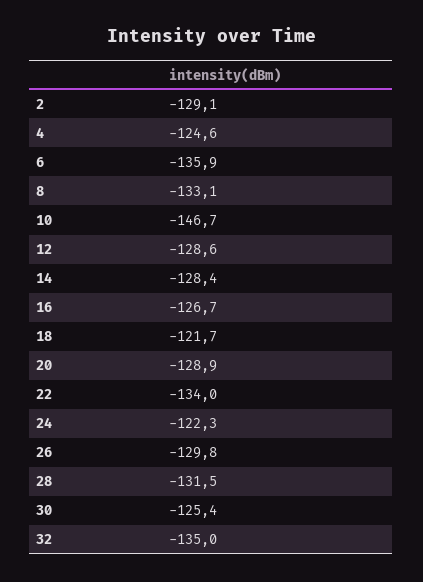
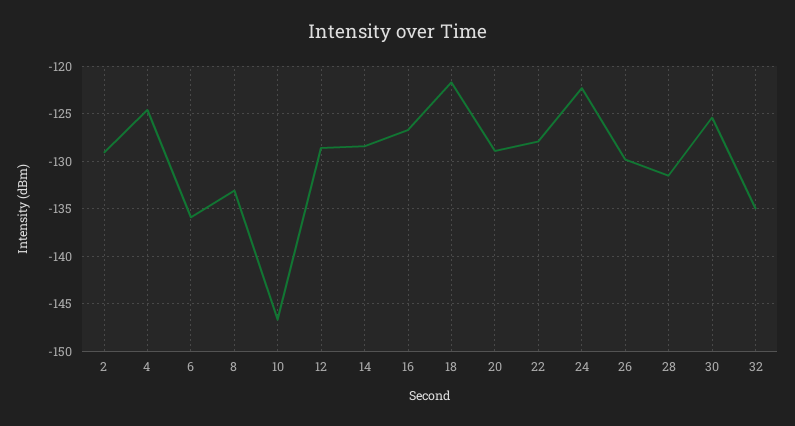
  {
    "2": -129.1,
    "4": -124.6,
    "6": -135.9,
    "8": -133.1,
    "10": -146.7,
    "12": -128.6,
    "14": -128.4,
    "16": -126.7,
    "18": -121.7,
    "20": -128.9,
-   "22": -134,
+   "22": -128,
    "24": -122.3,
    "26": -129.8,
    "28": -131.5,
    "30": -125.4,
    "32": -135
  }

